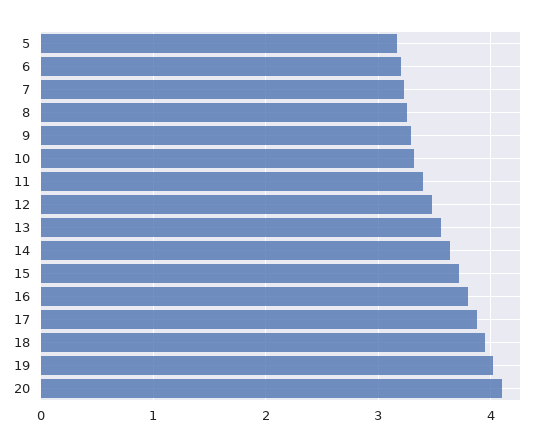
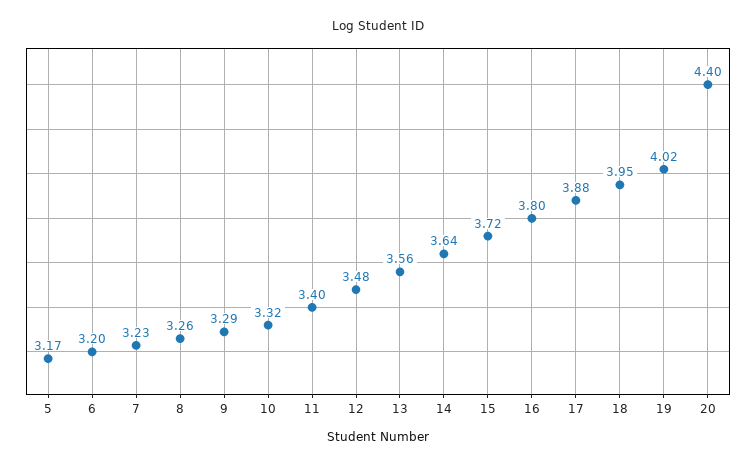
  {
    "5": 3.17,
    "6": 3.2,
    "7": 3.23,
    "8": 3.26,
    "9": 3.29,
    "10": 3.32,
    "11": 3.4,
    "12": 3.48,
    "13": 3.56,
    "14": 3.64,
    "15": 3.72,
    "16": 3.8,
    "17": 3.88,
    "18": 3.95,
    "19": 4.02,
-   "20": 4.1
+   "20": 4.4
  }

